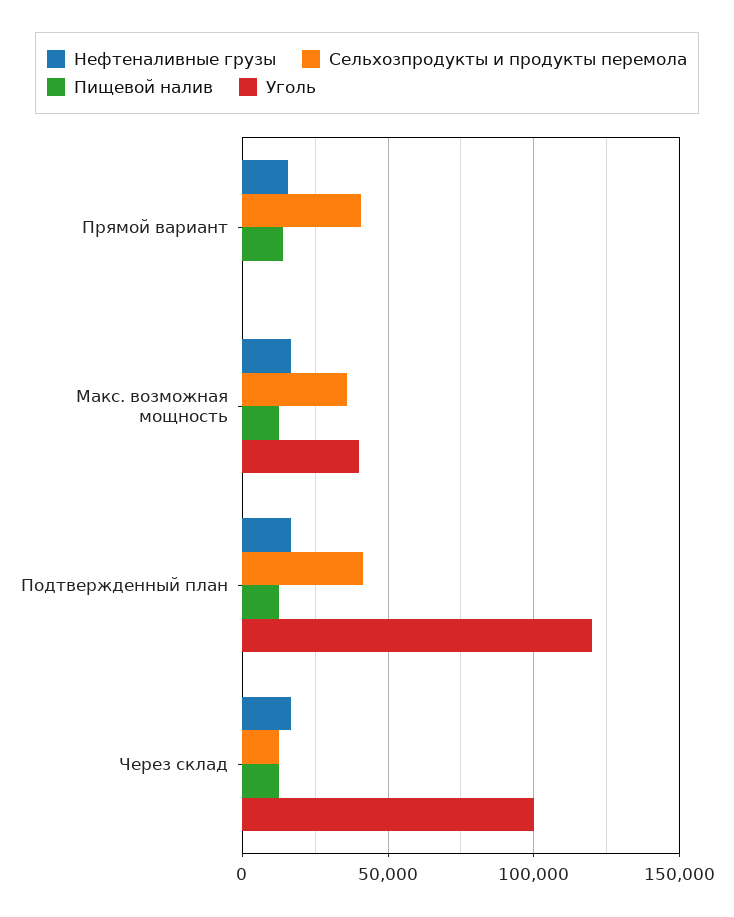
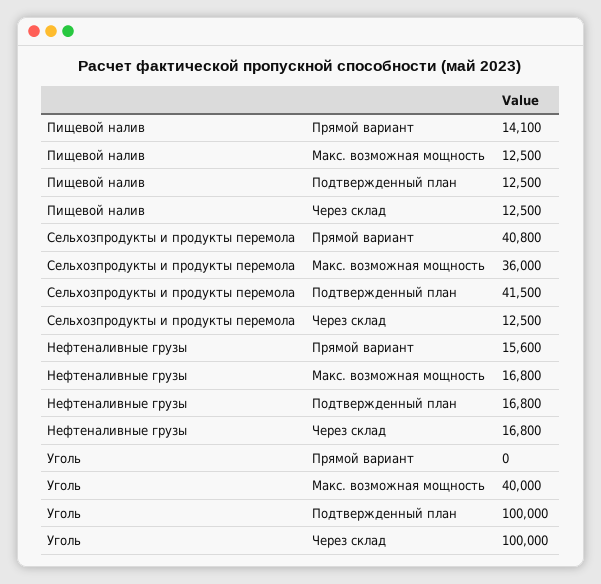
  {
    "Нефтеналивные грузы": {
      "Прямой вариант": 15600,
      "Макс. возможная мощность": 16800,
      "Подтвержденный план": 16800,
      "Через склад": 16800
    },
    "Сельхозпродукты и продукты перемола": {
      "Прямой вариант": 40800,
      "Макс. возможная мощность": 36000,
      "Подтвержденный план": 41500,
      "Через склад": 12500
    },
    "Пищевой налив": {
      "Прямой вариант": 14100,
      "Макс. возможная мощность": 12500,
      "Подтвержденный план": 12500,
      "Через склад": 12500
    },
    "Уголь": {
      "Прямой вариант": 0,
      "Макс. возможная мощность": 40000,
-     "Подтвержденный план": 120000,
+     "Подтвержденный план": 100000,
      "Через склад": 100000
    }
  }

